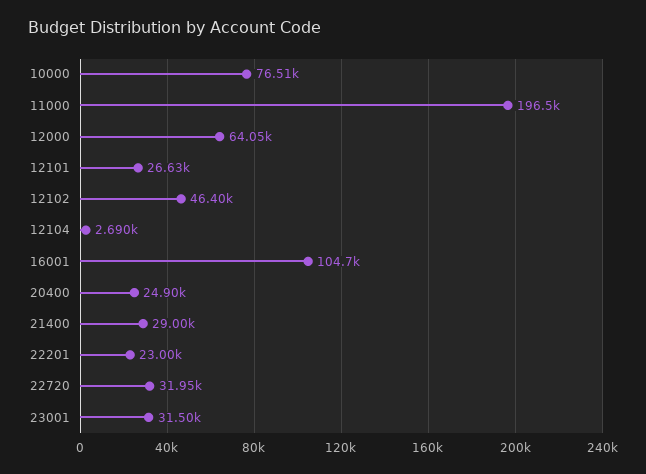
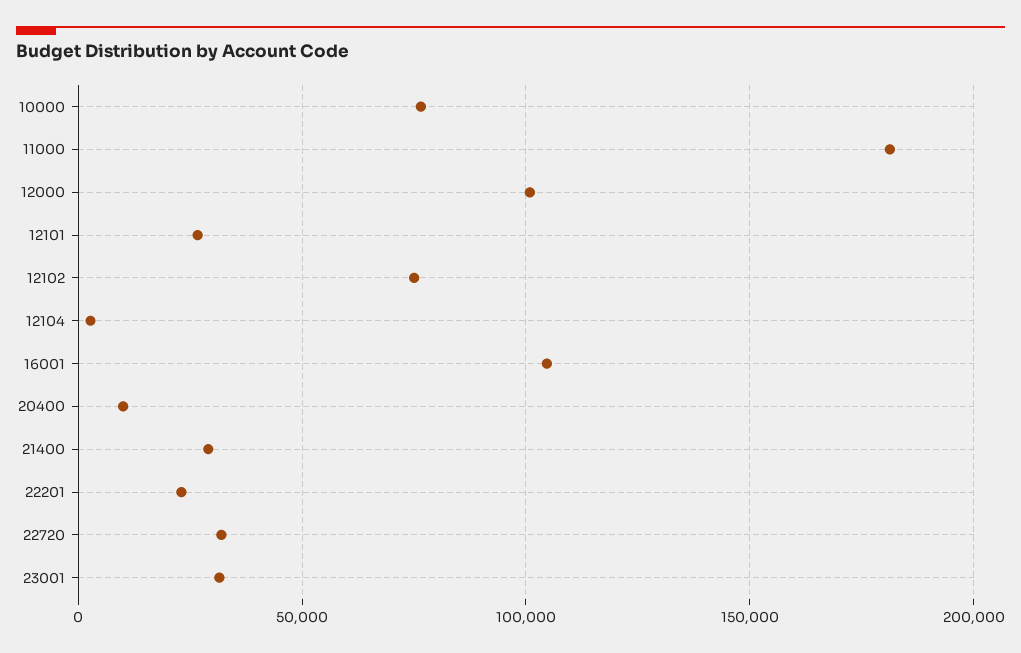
  {
    "10000": 76510,
-   "11000": 196500,
+   "11000": 180000,
-   "12000": 64050,
+   "12000": 100000,
    "12101": 26630,
-   "12102": 46400,
+   "12102": 75000,
    "12104": 2690,
    "16001": 104700,
-   "20400": 24900,
+   "20400": 10000,
    "21400": 29000,
    "22201": 23000,
    "22720": 31950,
    "23001": 31500
  }

